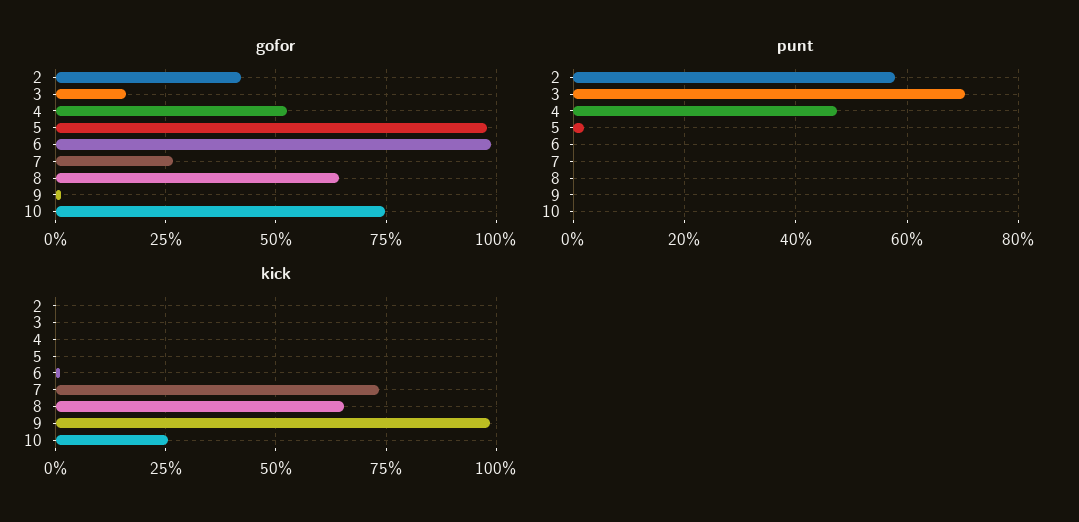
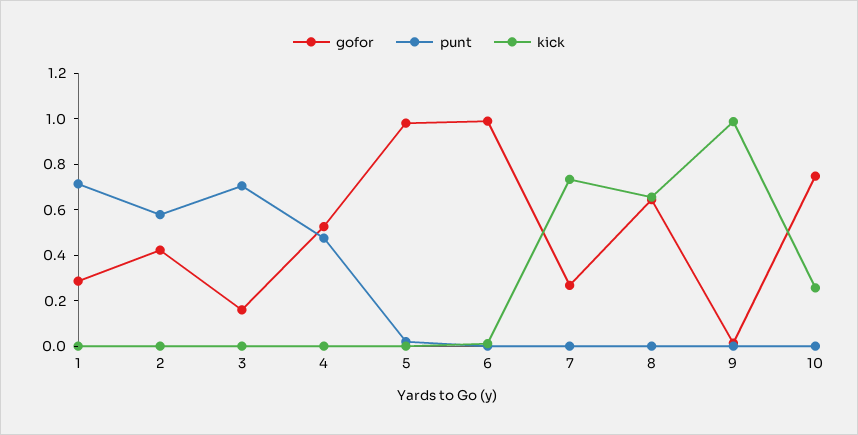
  {
    "gofor": {
      "2": 0.425,
      "3": 0.15,
      "4": 0.525,
      "5": 0.975,
      "6": 1,
      "7": 0.275,
      "8": 0.65,
      "9": 0.025,
-     "10": 0.75
+     "10": 0.75,
+     "1": 0.3
    },
    "punt": {
      "2": 0.58,
      "3": 0.7,
      "4": 0.48,
      "5": 0.02,
      "6": 0,
      "7": 0,
      "8": 0,
      "9": 0,
-     "10": 0
+     "10": 0,
+     "1": 0.7
    },
    "kick": {
      "2": 0,
      "3": 0,
      "4": 0,
      "5": 0,
      "6": 0,
      "7": 0.725,
      "8": 0.65,
      "9": 0.975,
-     "10": 0.25
+     "10": 0.25,
+     "1": 0
    }
  }

